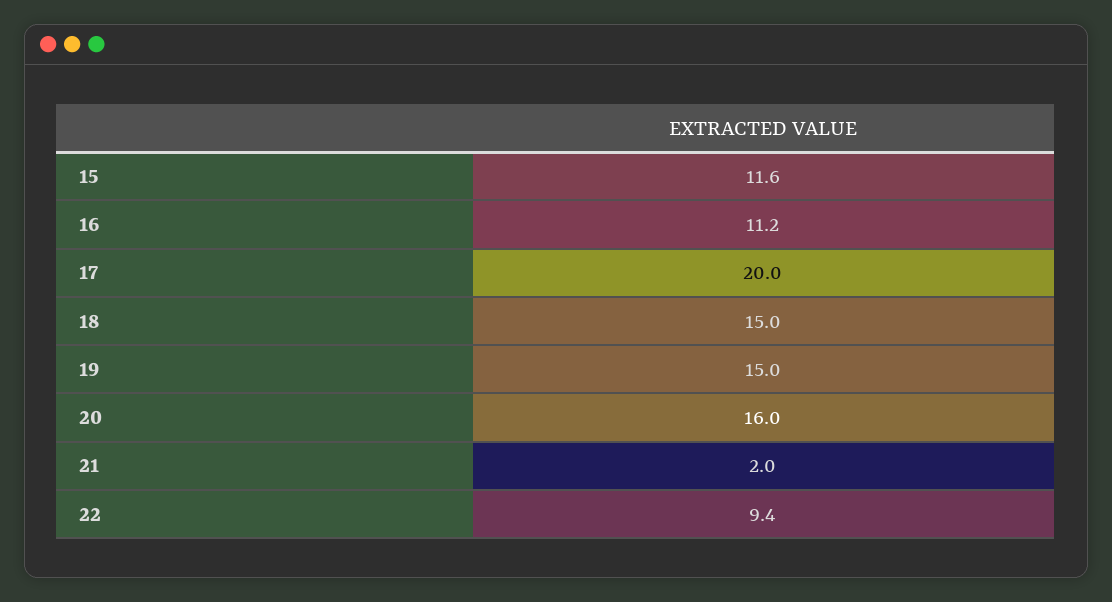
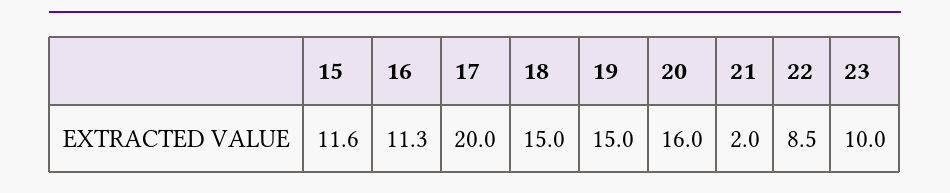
  {
    "15": 11.6,
-   "16": 11.2,
+   "16": 11.3,
    "17": 20,
    "18": 15,
    "19": 15,
    "20": 16,
    "21": 2,
-   "22": 9.4
+   "22": 8.5,
+   "23": 10
  }

